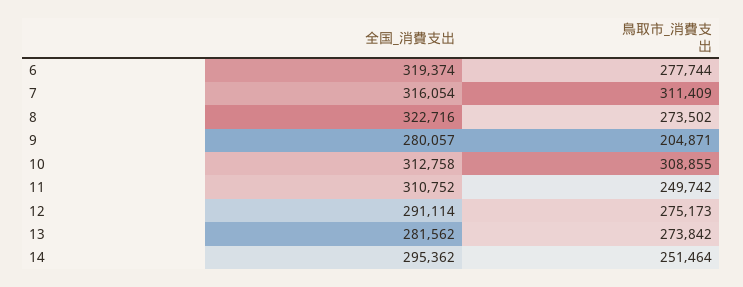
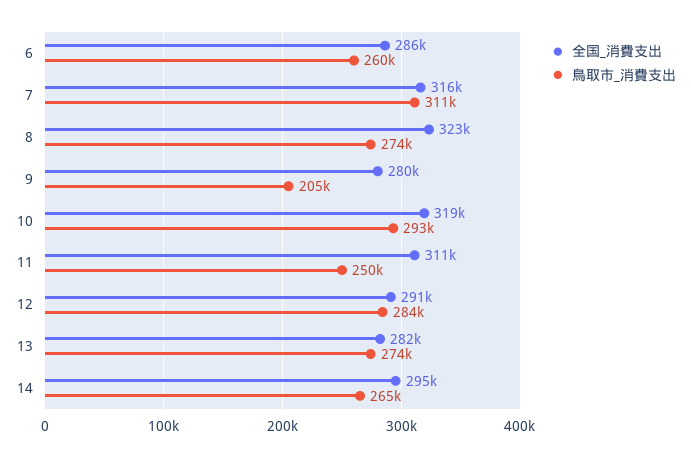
  {
    "全国_消費支出": {
-     "6": 319374,
+     "6": 286000,
      "7": 316054,
      "8": 322716,
      "9": 280057,
-     "10": 312758,
+     "10": 319000,
      "11": 310752,
      "12": 291114,
      "13": 281562,
      "14": 295362
    },
    "鳥取市_消費支出": {
-     "6": 277744,
+     "6": 260000,
      "7": 311409,
      "8": 273502,
      "9": 204871,
-     "10": 308855,
+     "10": 293000,
      "11": 249742,
-     "12": 275173,
+     "12": 284000,
      "13": 273842,
-     "14": 251464
+     "14": 265000
    }
  }

